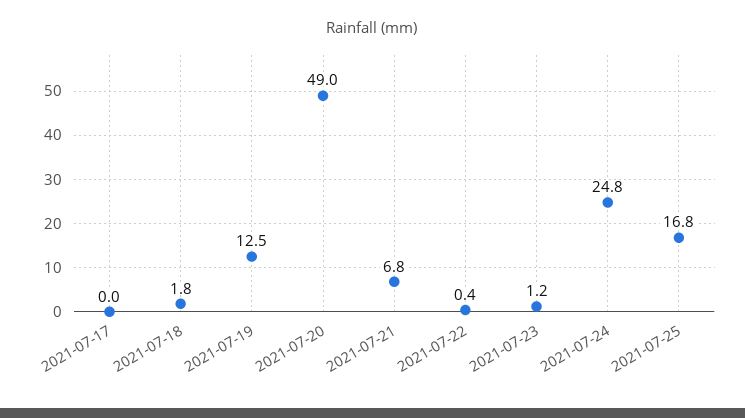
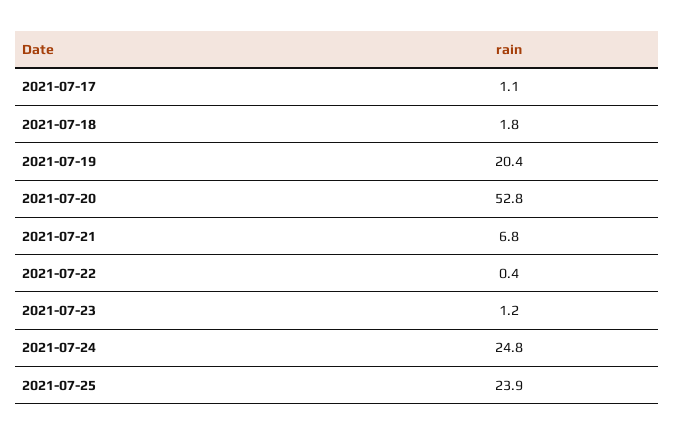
  {
-   "2021-07-17": 0,
+   "2021-07-17": 1.1,
    "2021-07-18": 1.8,
-   "2021-07-19": 12.5,
+   "2021-07-19": 20.4,
-   "2021-07-20": 49,
+   "2021-07-20": 52.8,
    "2021-07-21": 6.8,
    "2021-07-22": 0.4,
    "2021-07-23": 1.2,
    "2021-07-24": 24.8,
-   "2021-07-25": 16.8
+   "2021-07-25": 23.9
  }

